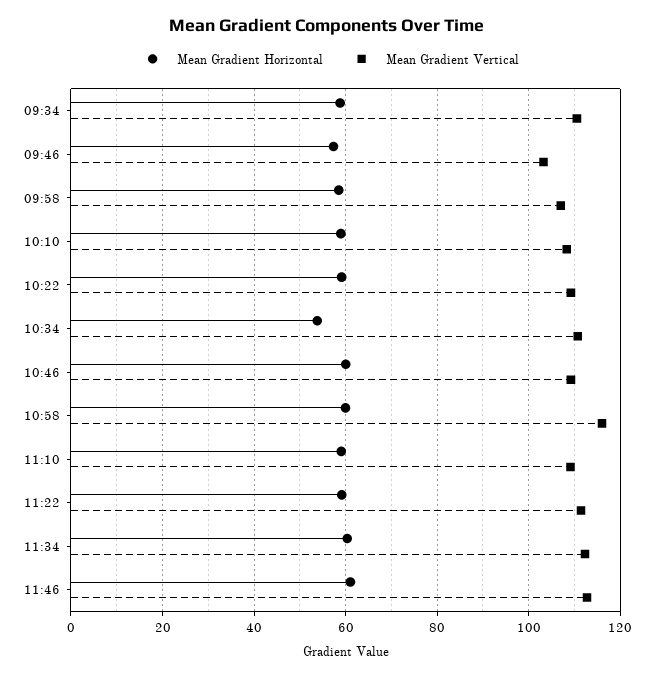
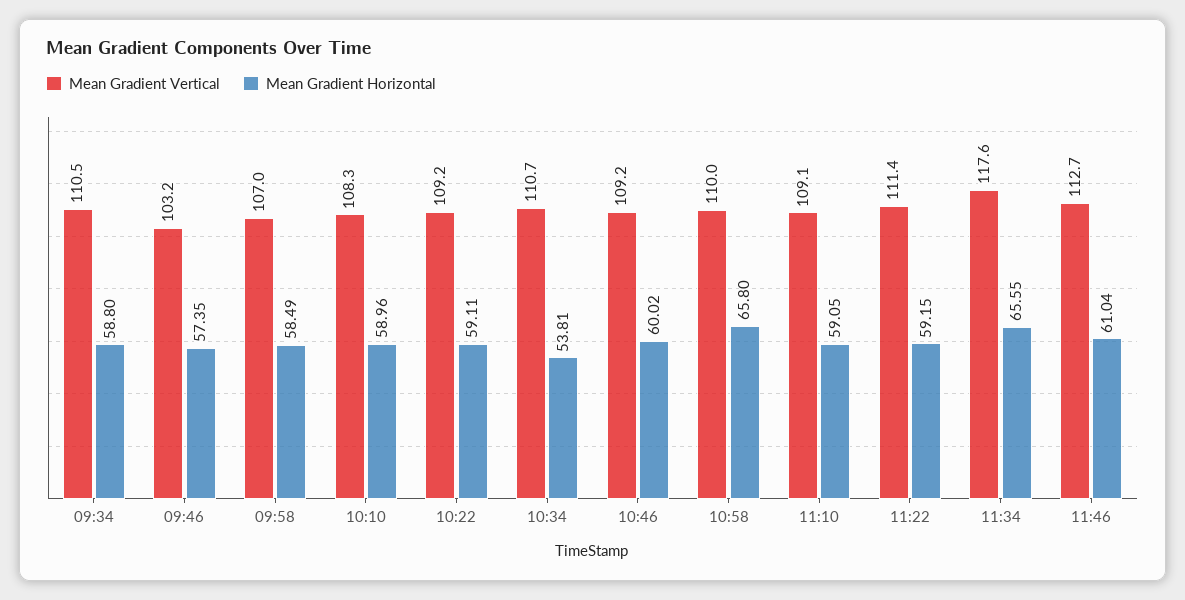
  {
    "Mean Gradient Horizontal": {
      "09:34": 58.8,
      "09:46": 57.35,
      "09:58": 58.49,
      "10:10": 58.96,
      "10:22": 59.11,
      "10:34": 53.81,
      "10:46": 60.02,
-     "10:58": 60,
+     "10:58": 65.8,
      "11:10": 59.05,
      "11:22": 59.15,
-     "11:34": 60,
+     "11:34": 65.55,
      "11:46": 61.04
    },
    "Mean Gradient Vertical": {
      "09:34": 110.5,
      "09:46": 103.2,
      "09:58": 107,
      "10:10": 108.3,
      "10:22": 109.2,
      "10:34": 110.7,
      "10:46": 109.2,
-     "10:58": 116,
+     "10:58": 110,
      "11:10": 109.1,
      "11:22": 111.4,
-     "11:34": 112,
+     "11:34": 117.6,
      "11:46": 112.7
    }
  }

